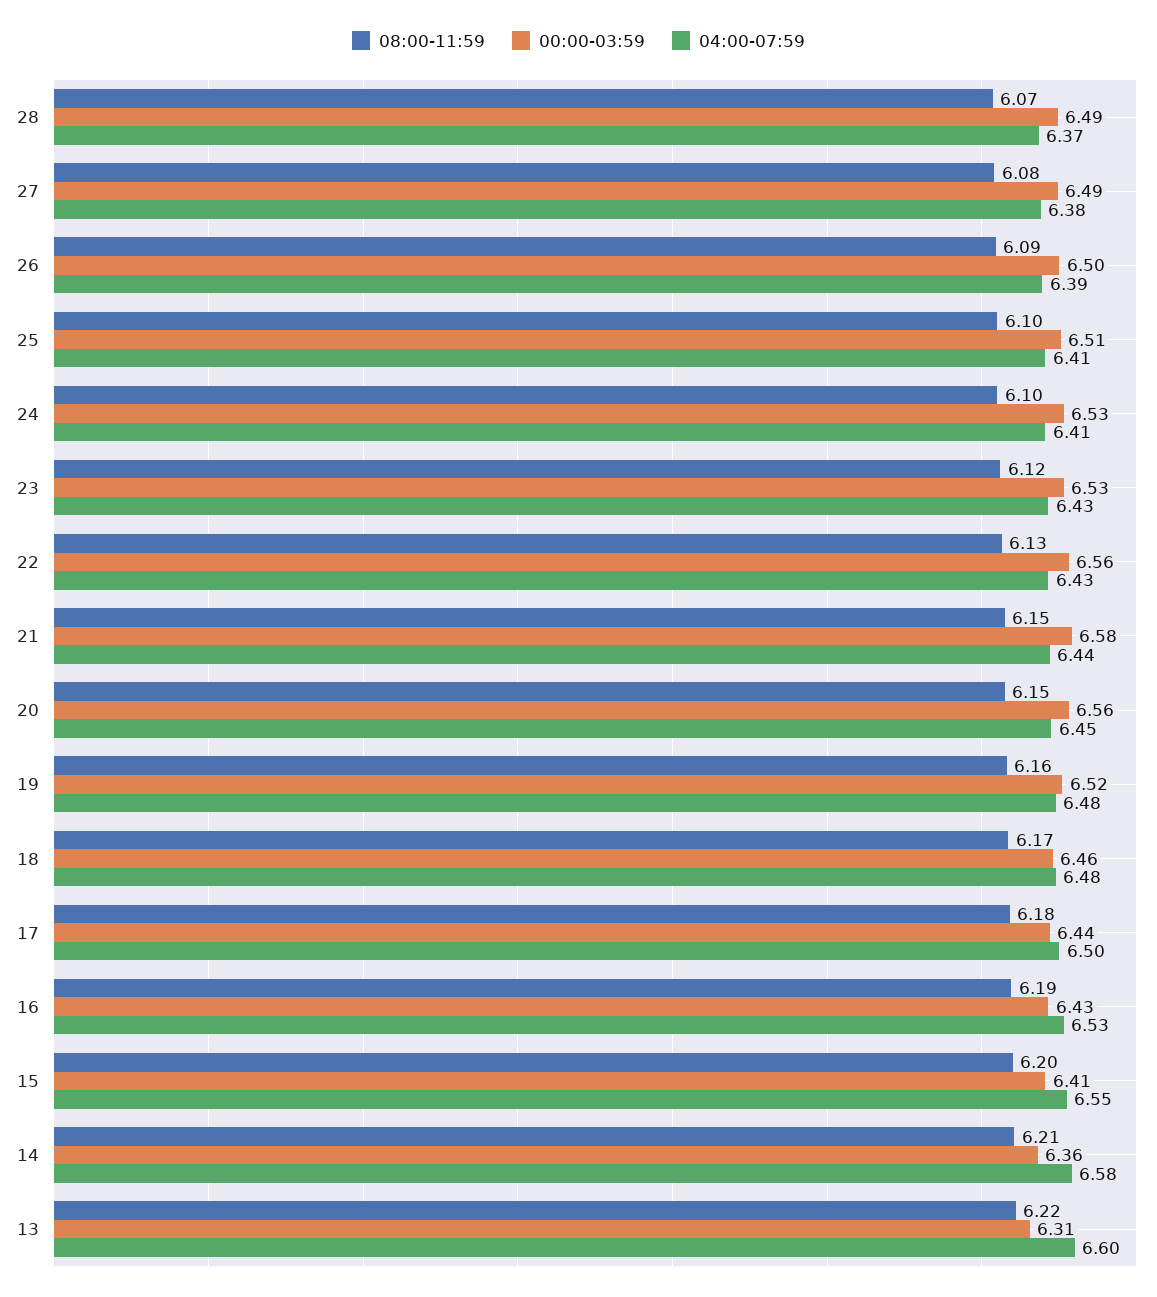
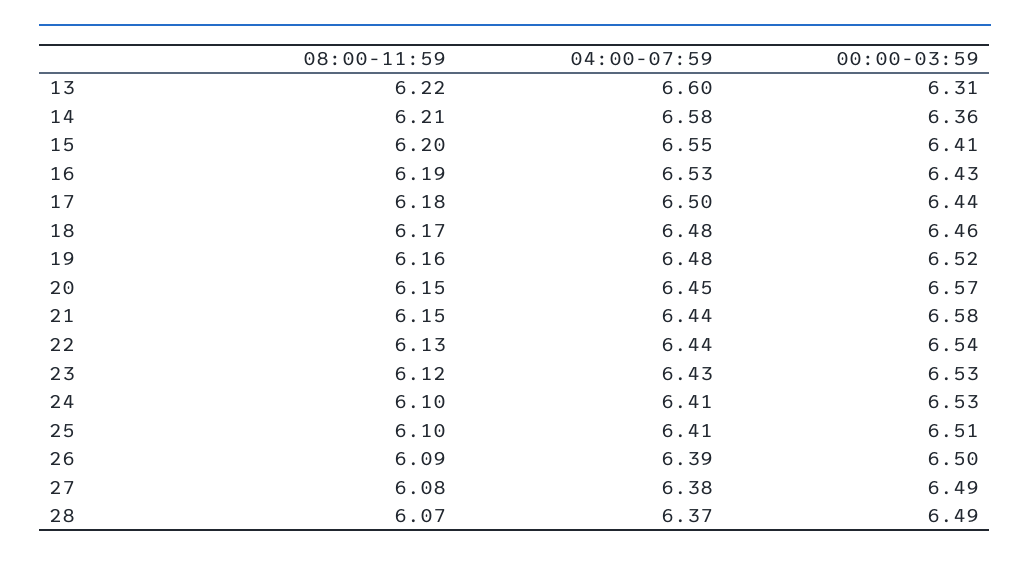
  {
    "08:00-11:59": {
      "28": 6.07,
      "27": 6.08,
      "26": 6.09,
      "25": 6.1,
      "24": 6.1,
      "23": 6.12,
      "22": 6.13,
      "21": 6.15,
      "20": 6.15,
      "19": 6.16,
      "18": 6.17,
      "17": 6.18,
      "16": 6.19,
      "15": 6.2,
      "14": 6.21,
      "13": 6.22
    },
    "00:00-03:59": {
      "28": 6.49,
      "27": 6.49,
      "26": 6.5,
      "25": 6.51,
      "24": 6.53,
      "23": 6.53,
-     "22": 6.56,
+     "22": 6.54,
      "21": 6.58,
-     "20": 6.56,
+     "20": 6.57,
      "19": 6.52,
      "18": 6.46,
      "17": 6.44,
      "16": 6.43,
      "15": 6.41,
      "14": 6.36,
      "13": 6.31
    },
    "04:00-07:59": {
      "28": 6.37,
      "27": 6.38,
      "26": 6.39,
      "25": 6.41,
      "24": 6.41,
      "23": 6.43,
-     "22": 6.43,
+     "22": 6.44,
      "21": 6.44,
      "20": 6.45,
      "19": 6.48,
      "18": 6.48,
      "17": 6.5,
      "16": 6.53,
      "15": 6.55,
      "14": 6.58,
      "13": 6.6
    }
  }

